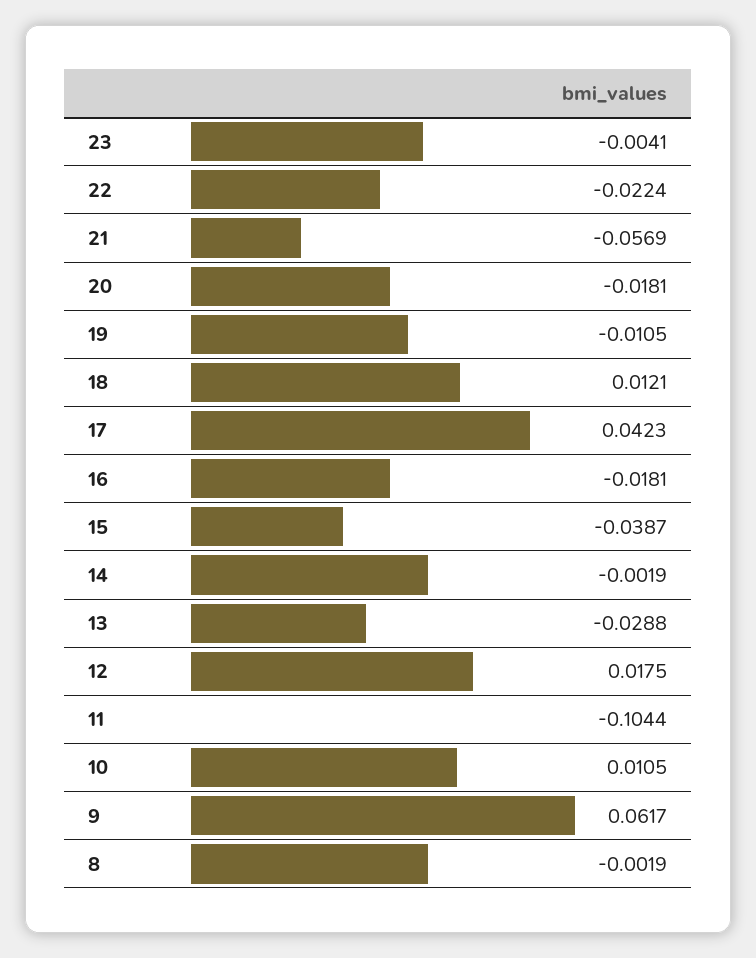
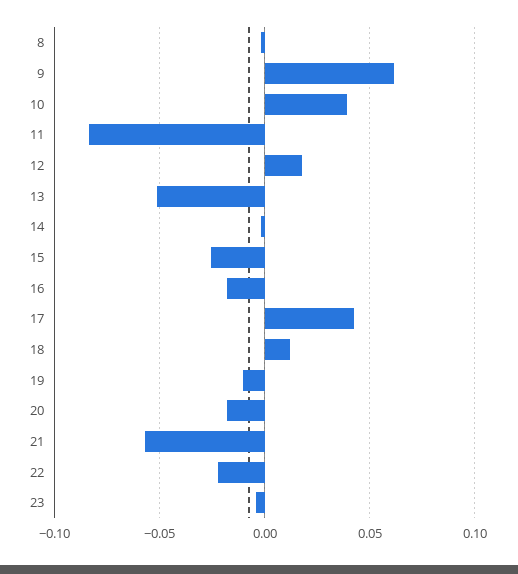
  {
    "23": -0.0041,
    "22": -0.0224,
    "21": -0.0569,
    "20": -0.0181,
    "19": -0.0105,
    "18": 0.0121,
    "17": 0.0423,
    "16": -0.0181,
-   "15": -0.0387,
+   "15": -0.025,
    "14": -0.0019,
-   "13": -0.0288,
+   "13": -0.05,
    "12": 0.0175,
-   "11": -0.1044,
+   "11": -0.085,
-   "10": 0.0105,
+   "10": 0.04,
    "9": 0.0617,
    "8": -0.0019
  }

